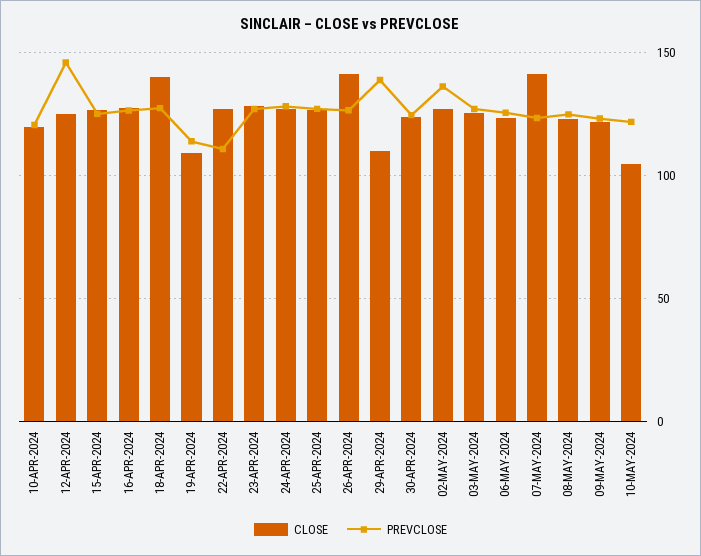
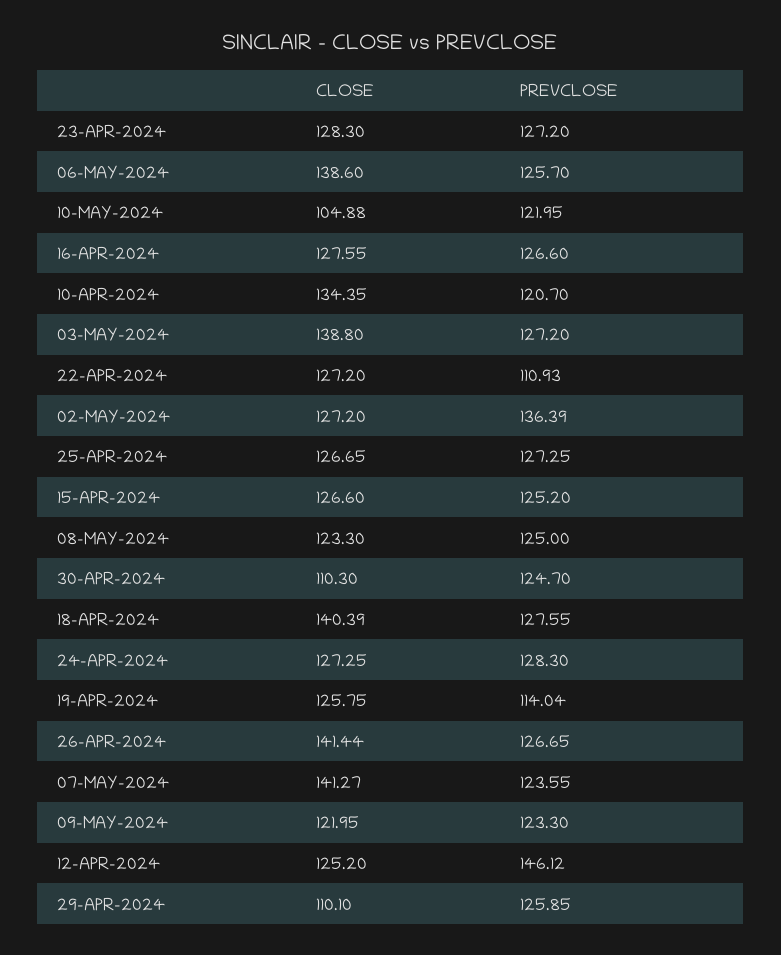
  {
    "CLOSE": {
-     "10-APR-2024": 120,
+     "10-APR-2024": 134.35,
      "12-APR-2024": 125.2,
      "15-APR-2024": 126.6,
      "16-APR-2024": 127.55,
      "18-APR-2024": 140.39,
-     "19-APR-2024": 110,
+     "19-APR-2024": 125.75,
      "22-APR-2024": 127.2,
      "23-APR-2024": 128.3,
      "24-APR-2024": 127.25,
      "25-APR-2024": 126.65,
      "26-APR-2024": 141.44,
      "29-APR-2024": 110.1,
-     "30-APR-2024": 125,
+     "30-APR-2024": 110.3,
      "02-MAY-2024": 127.2,
-     "03-MAY-2024": 125,
+     "03-MAY-2024": 138.8,
-     "06-MAY-2024": 125,
+     "06-MAY-2024": 138.6,
      "07-MAY-2024": 141.27,
      "08-MAY-2024": 123.3,
      "09-MAY-2024": 121.95,
      "10-MAY-2024": 104.88
    },
    "PREVCLOSE": {
      "10-APR-2024": 120.7,
      "12-APR-2024": 146.12,
      "15-APR-2024": 125.2,
      "16-APR-2024": 126.6,
      "18-APR-2024": 127.55,
      "19-APR-2024": 114.04,
      "22-APR-2024": 110.93,
      "23-APR-2024": 127.2,
      "24-APR-2024": 128.3,
      "25-APR-2024": 127.25,
      "26-APR-2024": 126.65,
-     "29-APR-2024": 140,
+     "29-APR-2024": 125.85,
      "30-APR-2024": 124.7,
      "02-MAY-2024": 136.39,
      "03-MAY-2024": 127.2,
      "06-MAY-2024": 125.7,
      "07-MAY-2024": 123.55,
      "08-MAY-2024": 125,
      "09-MAY-2024": 123.3,
      "10-MAY-2024": 121.95
    }
  }

